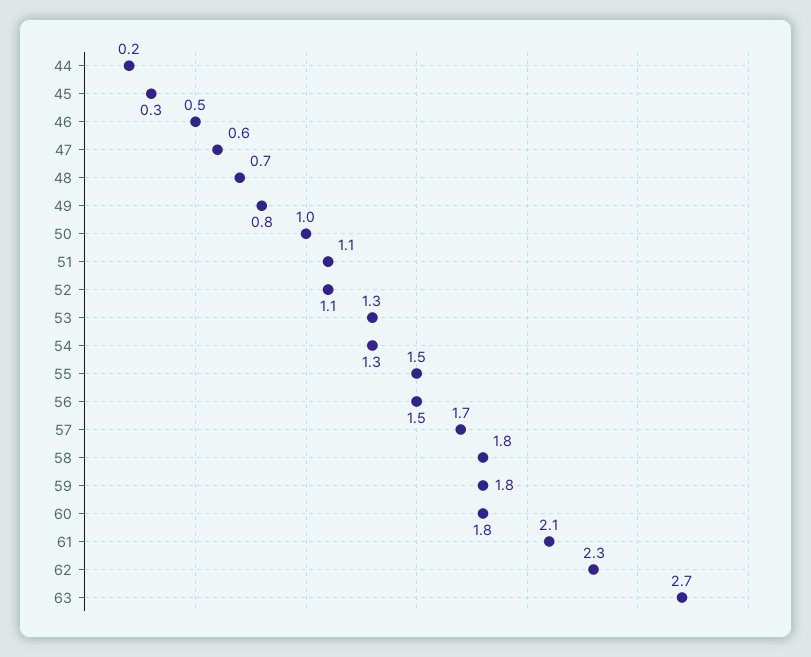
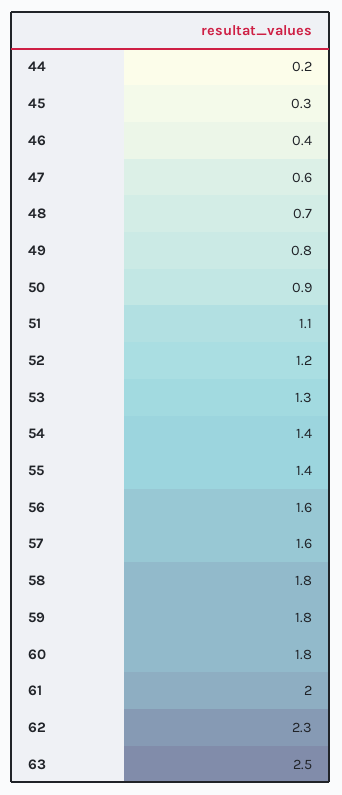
  {
    "44": 0.2,
    "45": 0.3,
-   "46": 0.5,
+   "46": 0.4,
    "47": 0.6,
    "48": 0.7,
    "49": 0.8,
-   "50": 1,
+   "50": 0.9,
    "51": 1.1,
-   "52": 1.1,
+   "52": 1.2,
    "53": 1.3,
-   "54": 1.3,
+   "54": 1.4,
-   "55": 1.5,
+   "55": 1.4,
-   "56": 1.5,
+   "56": 1.6,
-   "57": 1.7,
+   "57": 1.6,
    "58": 1.8,
    "59": 1.8,
    "60": 1.8,
-   "61": 2.1,
+   "61": 2,
    "62": 2.3,
-   "63": 2.7
+   "63": 2.5
  }

